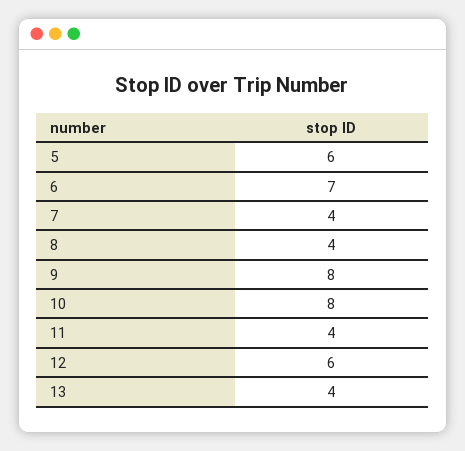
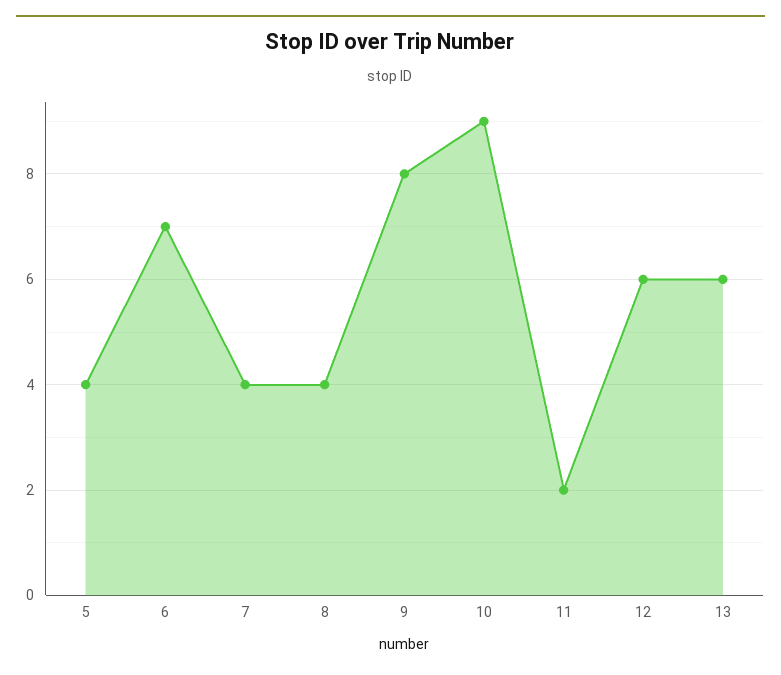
  {
-   "5": 6,
+   "5": 4,
    "6": 7,
    "7": 4,
    "8": 4,
    "9": 8,
-   "10": 8,
+   "10": 9,
-   "11": 4,
+   "11": 2,
    "12": 6,
-   "13": 4
+   "13": 6
  }

